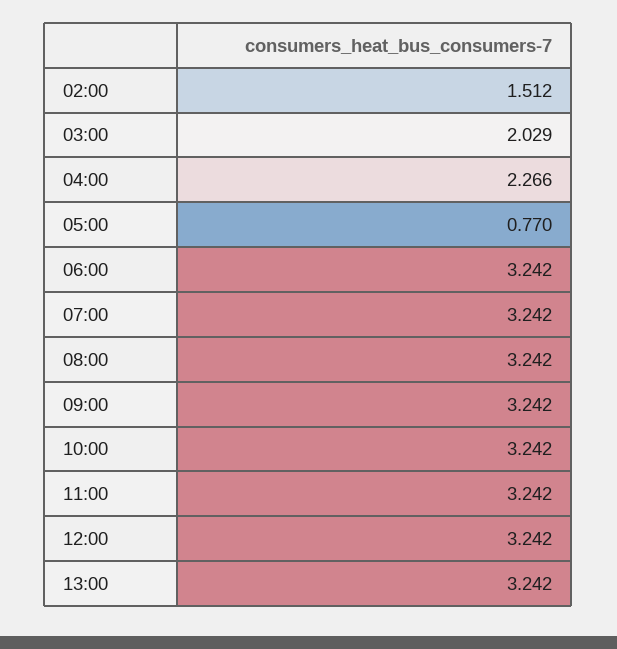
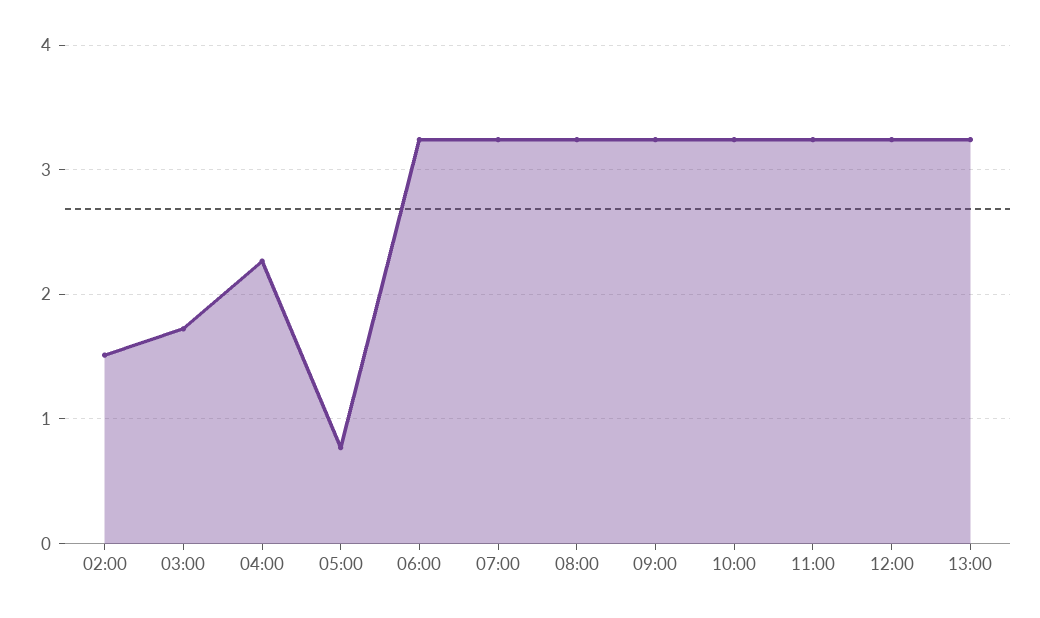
  {
    "02:00": 1.512,
-   "03:00": 2.029,
+   "03:00": 1.7,
    "04:00": 2.266,
    "05:00": 0.77,
    "06:00": 3.242,
    "07:00": 3.242,
    "08:00": 3.242,
    "09:00": 3.242,
    "10:00": 3.242,
    "11:00": 3.242,
    "12:00": 3.242,
    "13:00": 3.242
  }

